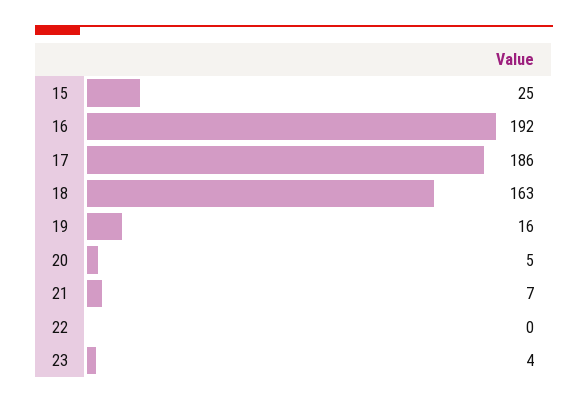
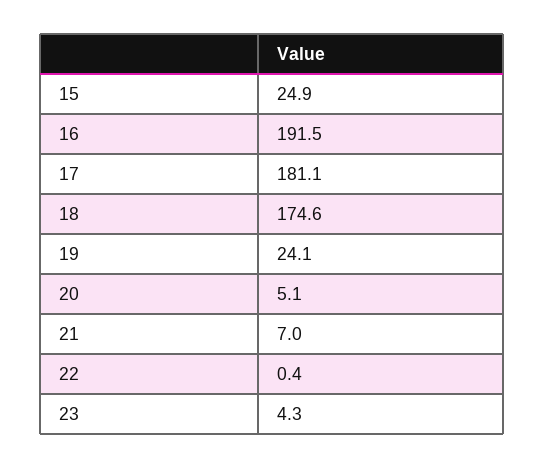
  {
    "15": 24.9,
    "16": 191.5,
-   "17": 186,
+   "17": 181.1,
-   "18": 163,
+   "18": 174.6,
-   "19": 16,
+   "19": 24.1,
    "20": 5.1,
    "21": 7,
    "22": 0.4,
    "23": 4.3
  }

